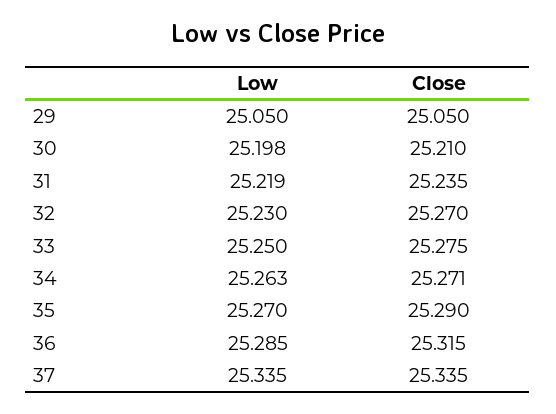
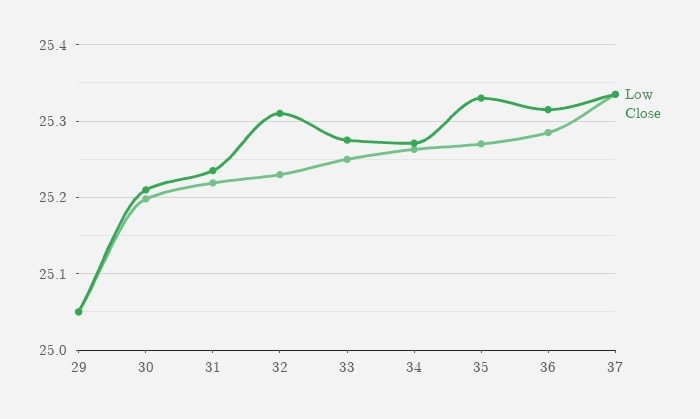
  {
    "Low": {
      "29": 25.05,
      "30": 25.198,
      "31": 25.219,
      "32": 25.23,
      "33": 25.25,
      "34": 25.263,
      "35": 25.27,
      "36": 25.285,
      "37": 25.335
    },
    "Close": {
      "29": 25.05,
      "30": 25.21,
      "31": 25.235,
-     "32": 25.27,
+     "32": 25.31,
      "33": 25.275,
      "34": 25.271,
-     "35": 25.29,
+     "35": 25.33,
      "36": 25.315,
      "37": 25.335
    }
  }

